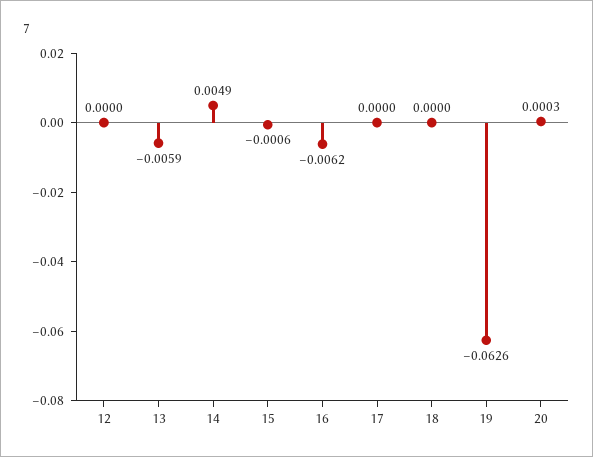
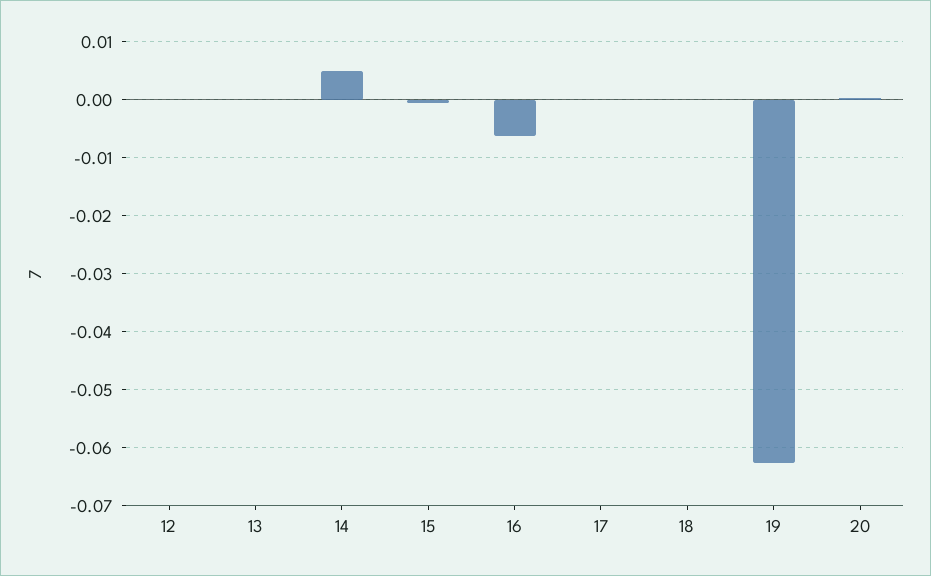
  {
    "12": 0,
-   "13": -0.0059,
+   "13": 0,
    "14": 0.0049,
    "15": -0.0006,
    "16": -0.0062,
    "17": 0,
    "18": 0,
    "19": -0.0626,
    "20": 0.0003
  }

